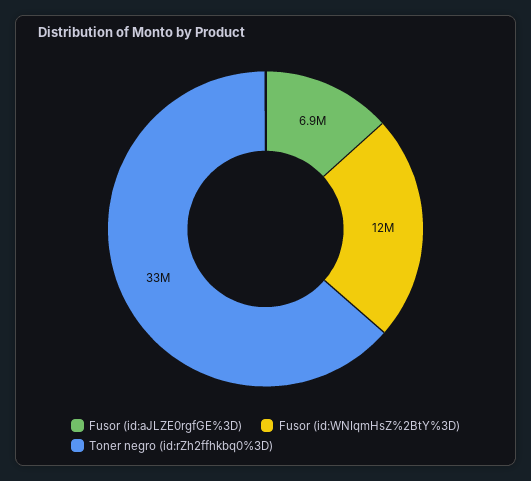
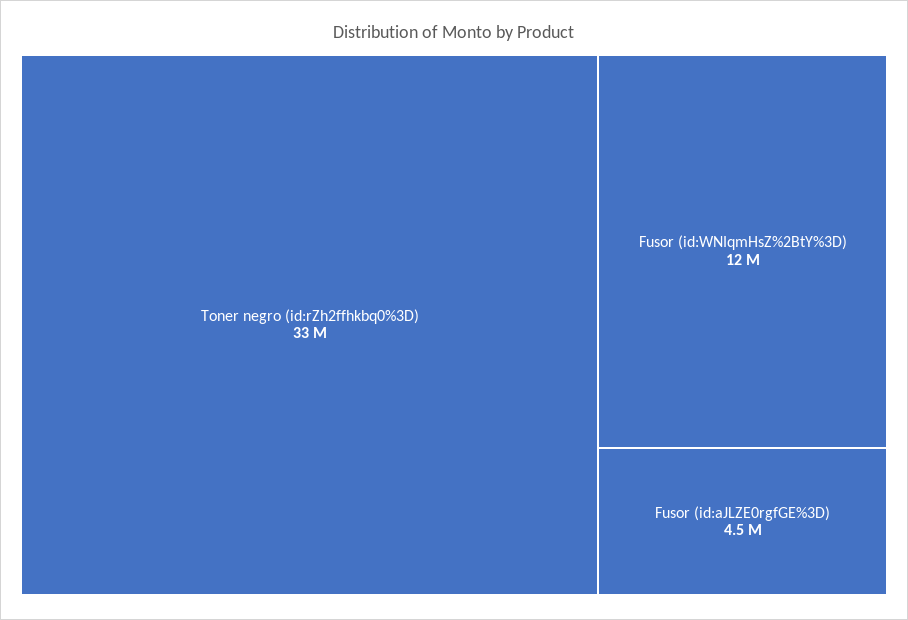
  {
-   "Fusor (id:aJLZE0rgfGE%3D)": 6900000,
+   "Fusor (id:aJLZE0rgfGE%3D)": 4500000,
    "Fusor (id:WNIqmHsZ%2BtY%3D)": 12000000,
    "Toner negro (id:rZh2ffhkbq0%3D)": 33000000
  }

